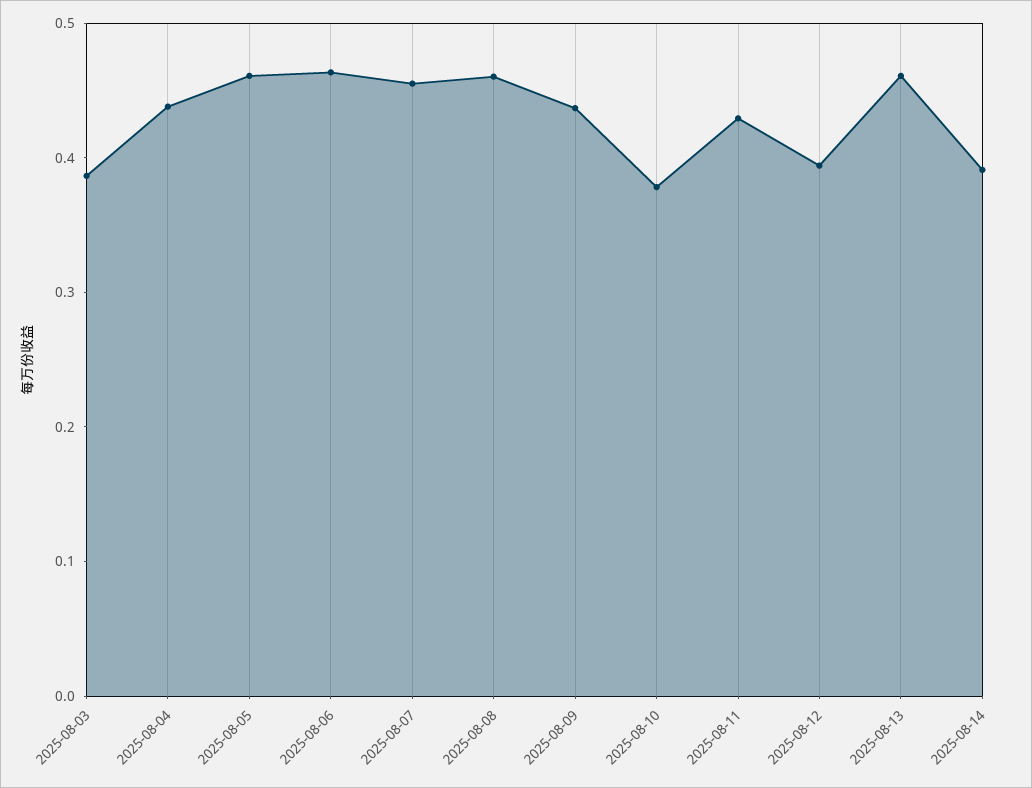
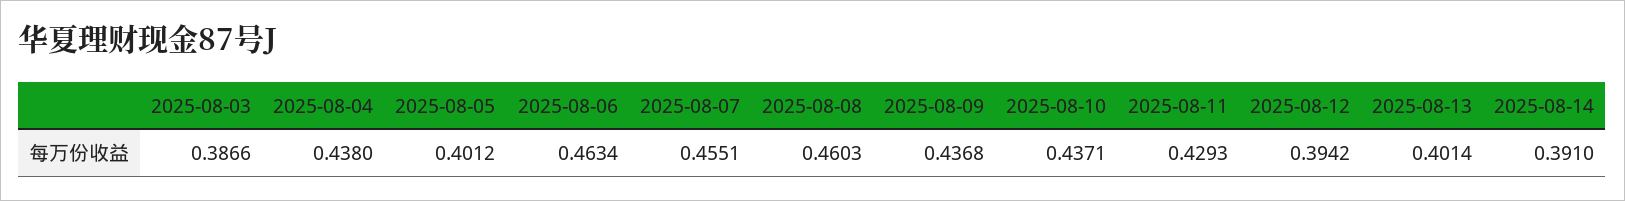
  {
    "2025-08-03": 0.3866,
    "2025-08-04": 0.438,
-   "2025-08-05": 0.46,
+   "2025-08-05": 0.4012,
    "2025-08-06": 0.4634,
    "2025-08-07": 0.4551,
    "2025-08-08": 0.4603,
    "2025-08-09": 0.4368,
-   "2025-08-10": 0.38,
+   "2025-08-10": 0.4371,
    "2025-08-11": 0.4293,
    "2025-08-12": 0.3942,
-   "2025-08-13": 0.46,
+   "2025-08-13": 0.4014,
    "2025-08-14": 0.391
  }

